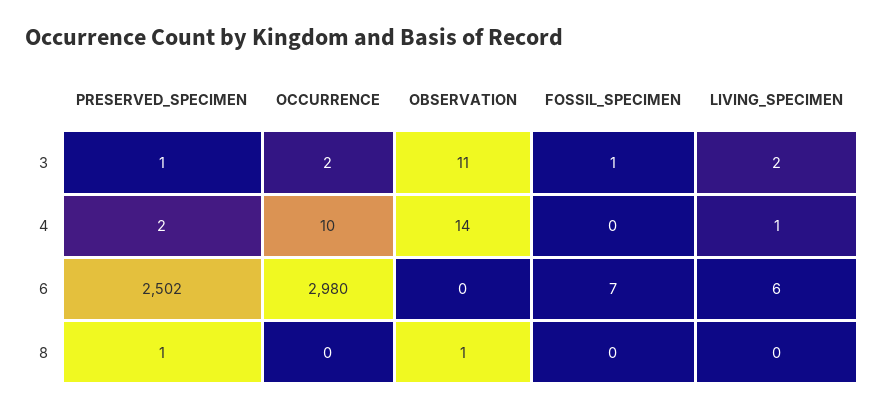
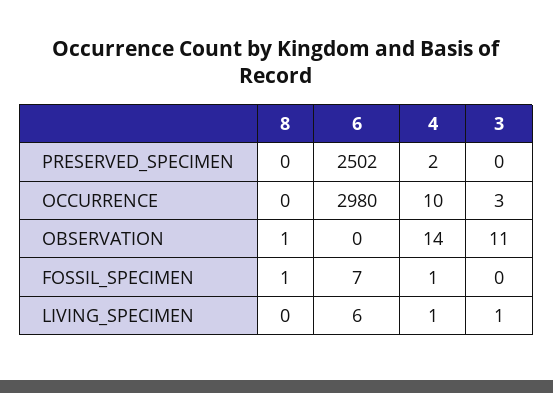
  {
    "PRESERVED_SPECIMEN": {
-     "3": 1,
+     "3": 0,
      "4": 2,
      "6": 2502,
-     "8": 1
+     "8": 0
    },
    "OCCURRENCE": {
-     "3": 2,
+     "3": 3,
      "4": 10,
      "6": 2980,
      "8": 0
    },
    "OBSERVATION": {
      "3": 11,
      "4": 14,
      "6": 0,
      "8": 1
    },
    "FOSSIL_SPECIMEN": {
-     "3": 1,
+     "3": 0,
-     "4": 0,
+     "4": 1,
      "6": 7,
-     "8": 0
+     "8": 1
    },
    "LIVING_SPECIMEN": {
-     "3": 2,
+     "3": 1,
      "4": 1,
      "6": 6,
      "8": 0
    }
  }

